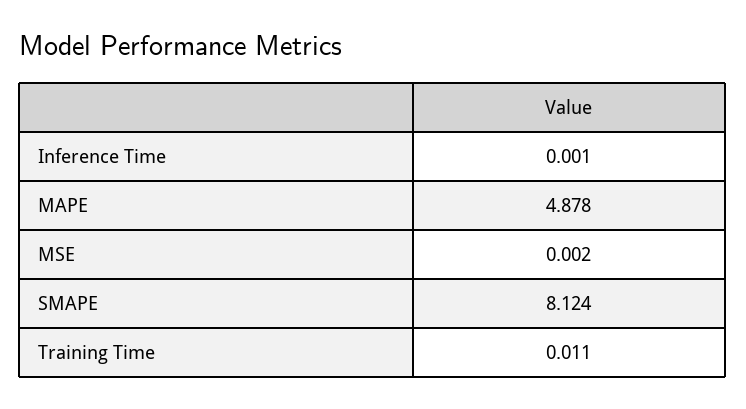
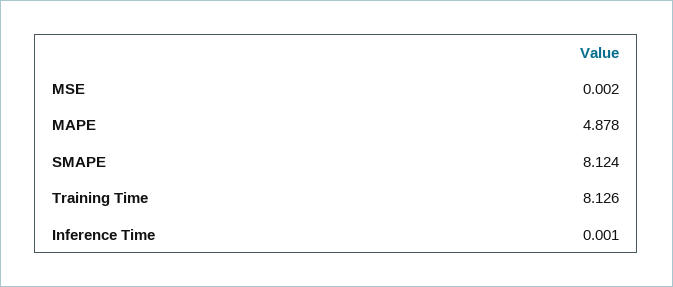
  {
    "Inference Time": 0.001,
    "MAPE": 4.878,
    "MSE": 0.002,
    "SMAPE": 8.124,
-   "Training Time": 0.011
+   "Training Time": 8.126
  }

